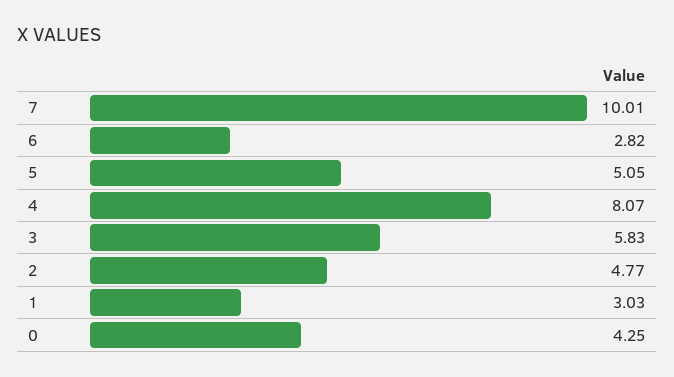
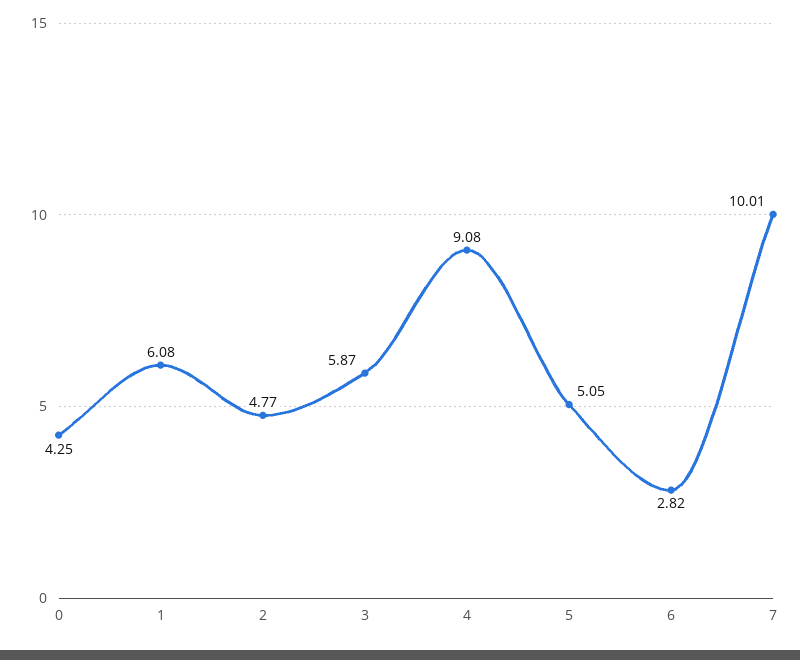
  {
    "7": 10.01,
    "6": 2.82,
    "5": 5.05,
-   "4": 8.07,
+   "4": 9.08,
-   "3": 5.83,
+   "3": 5.87,
    "2": 4.77,
-   "1": 3.03,
+   "1": 6.08,
    "0": 4.25
  }

